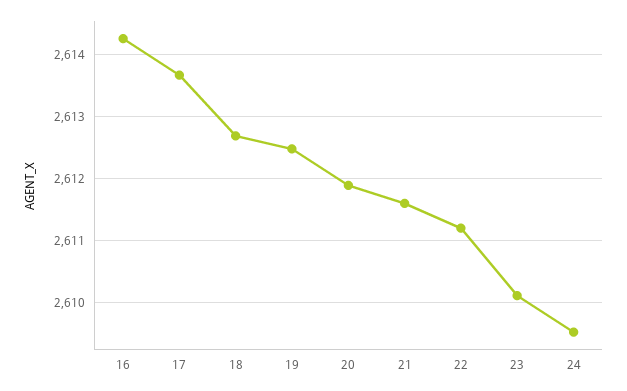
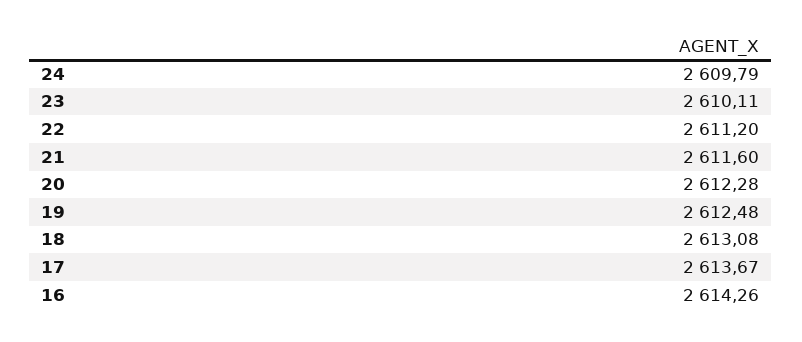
  {
    "16": 2614.26,
    "17": 2613.67,
-   "18": 2612.7,
+   "18": 2613.08,
    "19": 2612.48,
-   "20": 2611.9,
+   "20": 2612.28,
    "21": 2611.6,
    "22": 2611.2,
    "23": 2610.11,
-   "24": 2609.5
+   "24": 2609.79
  }

